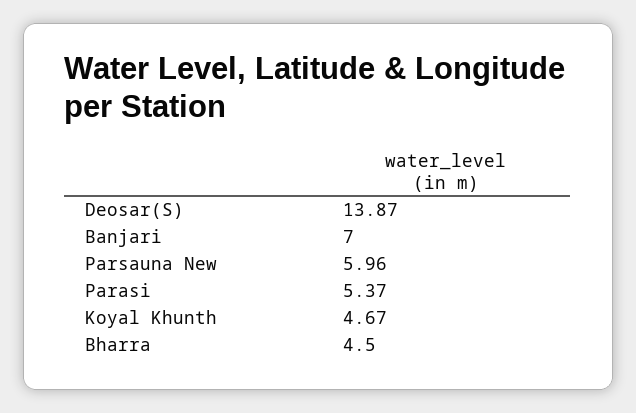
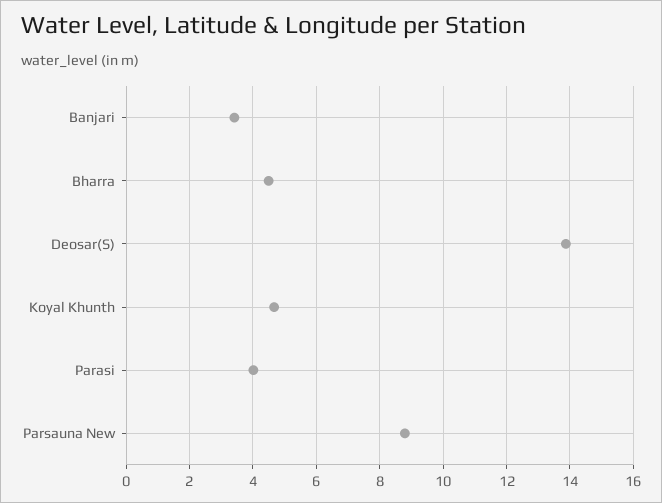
  {
    "Deosar(S)": 13.87,
-   "Banjari": 7,
+   "Banjari": 3.4,
-   "Parsauna New": 5.96,
+   "Parsauna New": 8.8,
-   "Parasi": 5.37,
+   "Parasi": 4,
    "Koyal Khunth": 4.67,
    "Bharra": 4.5
  }

